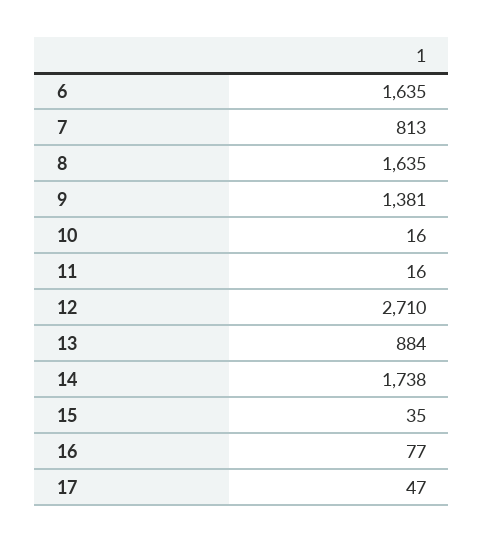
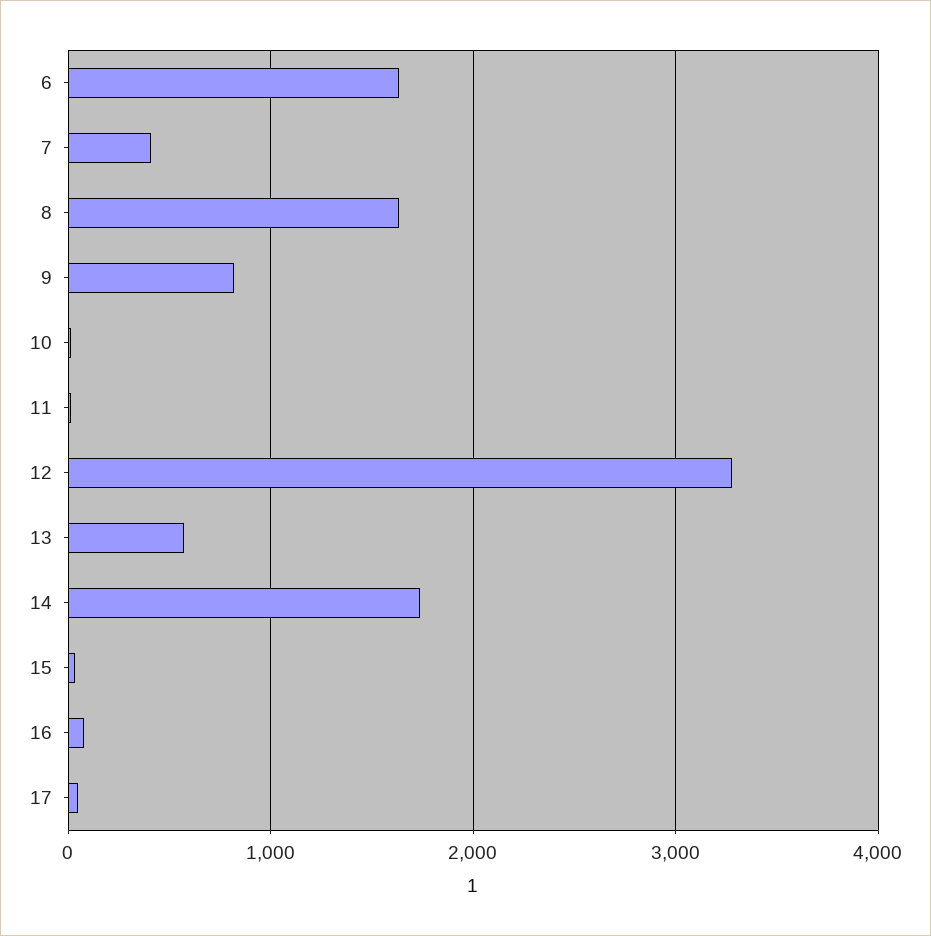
  {
    "6": 1635,
-   "7": 813,
+   "7": 400,
    "8": 1635,
-   "9": 1381,
+   "9": 800,
    "10": 16,
    "11": 16,
-   "12": 2710,
+   "12": 3300,
-   "13": 884,
+   "13": 600,
    "14": 1738,
    "15": 35,
    "16": 77,
    "17": 47
  }

